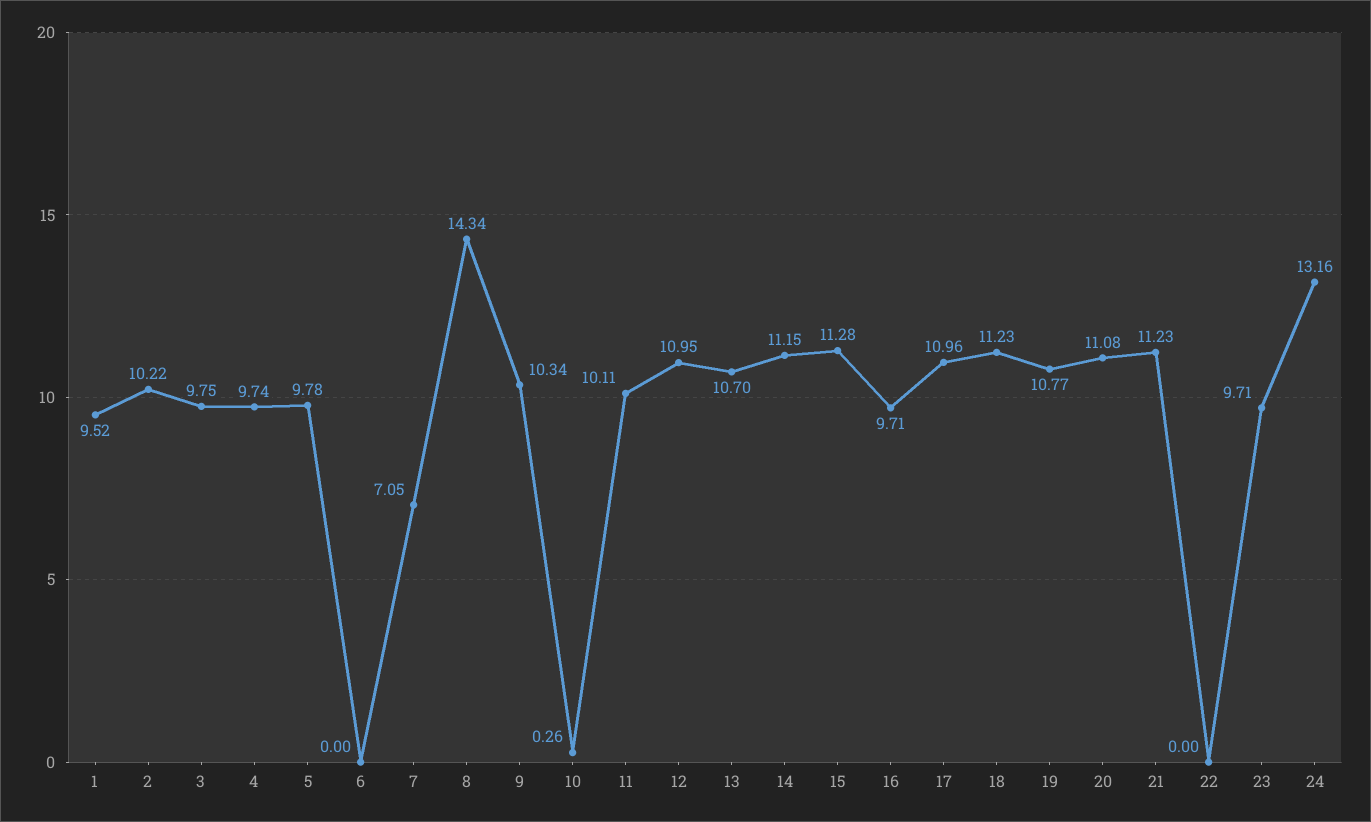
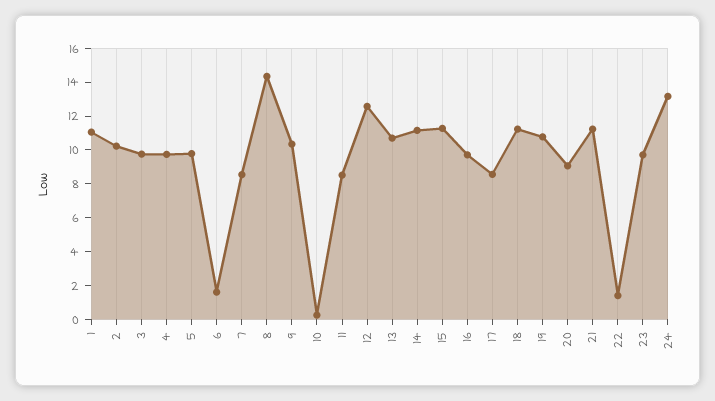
  {
-   "1": 9.52,
+   "1": 11,
    "2": 10.22,
    "3": 9.75,
    "4": 9.74,
    "5": 9.78,
-   "6": 0,
+   "6": 1.5,
-   "7": 7.05,
+   "7": 8.5,
    "8": 14.34,
    "9": 10.34,
    "10": 0.26,
-   "11": 10.11,
+   "11": 8.5,
-   "12": 10.95,
+   "12": 12.5,
    "13": 10.7,
    "14": 11.15,
    "15": 11.28,
    "16": 9.71,
-   "17": 10.96,
+   "17": 8.5,
    "18": 11.23,
    "19": 10.77,
-   "20": 11.08,
+   "20": 9,
    "21": 11.23,
-   "22": 0,
+   "22": 1.5,
    "23": 9.71,
    "24": 13.16
  }

